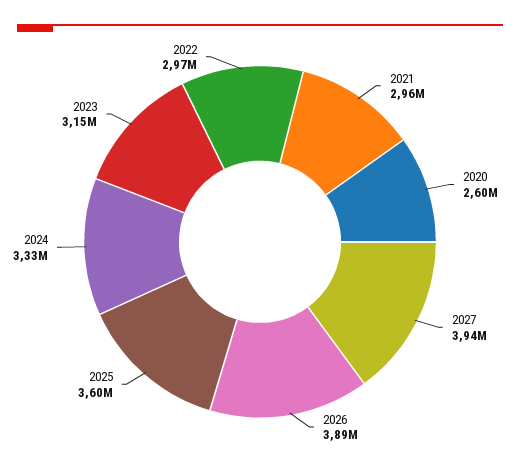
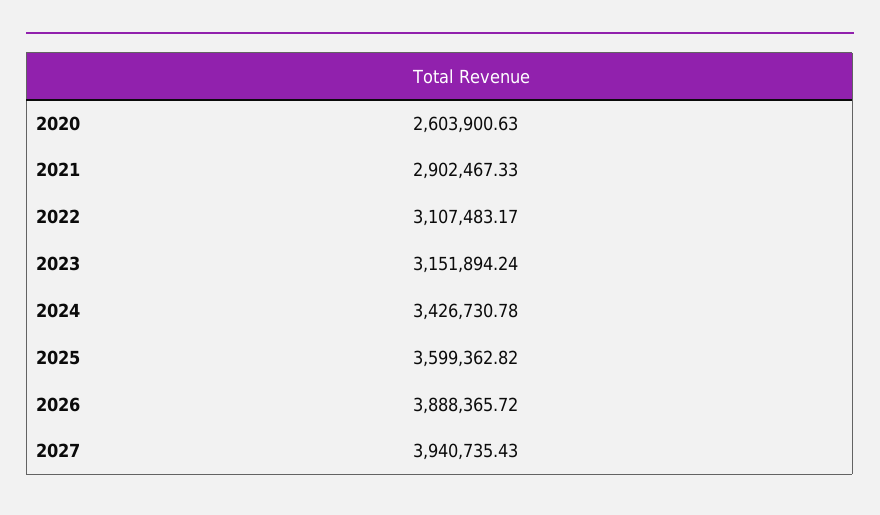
  {
-   "2021": 2960000,
+   "2021": 2902467.33,
    "2020": 2603900.63,
    "2027": 3940735.43,
    "2026": 3888365.72,
    "2025": 3599362.82,
-   "2024": 3330000,
+   "2024": 3426730.78,
    "2023": 3151894.24,
-   "2022": 2970000
+   "2022": 3107483.17
  }

